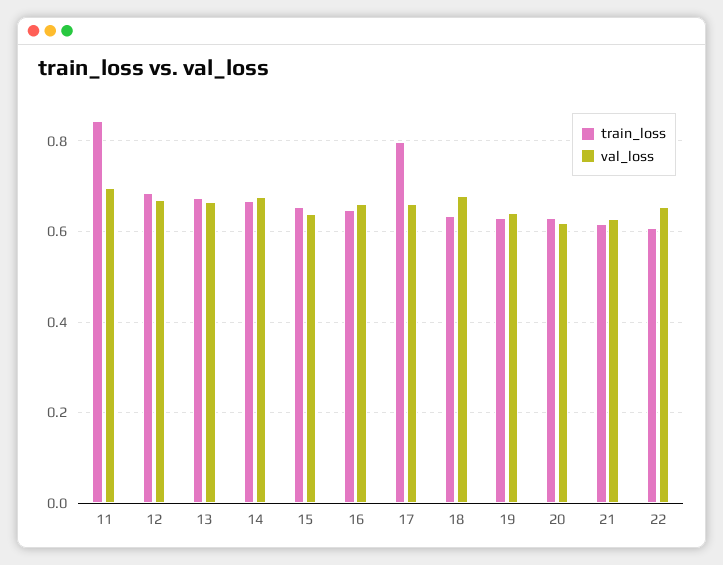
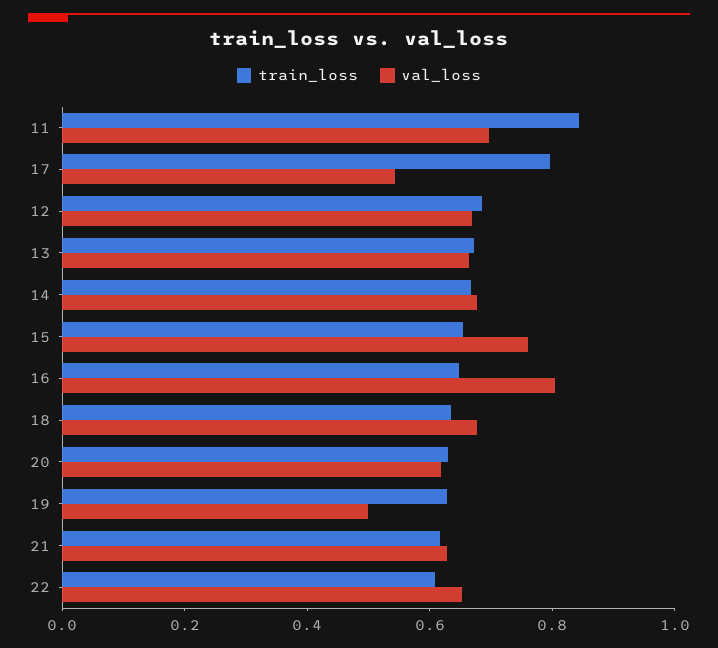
  {
    "train_loss": {
      "11": 0.84,
      "12": 0.68,
      "13": 0.68,
      "14": 0.66,
      "15": 0.66,
      "16": 0.64,
      "17": 0.8,
      "18": 0.64,
      "19": 0.62,
      "20": 0.64,
      "21": 0.62,
      "22": 0.6
    },
    "val_loss": {
      "11": 0.7,
      "12": 0.66,
      "13": 0.66,
      "14": 0.68,
-     "15": 0.64,
+     "15": 0.75,
-     "16": 0.66,
+     "16": 0.8,
-     "17": 0.66,
+     "17": 0.55,
      "18": 0.68,
-     "19": 0.64,
+     "19": 0.5,
      "20": 0.62,
      "21": 0.62,
      "22": 0.66
    }
  }

